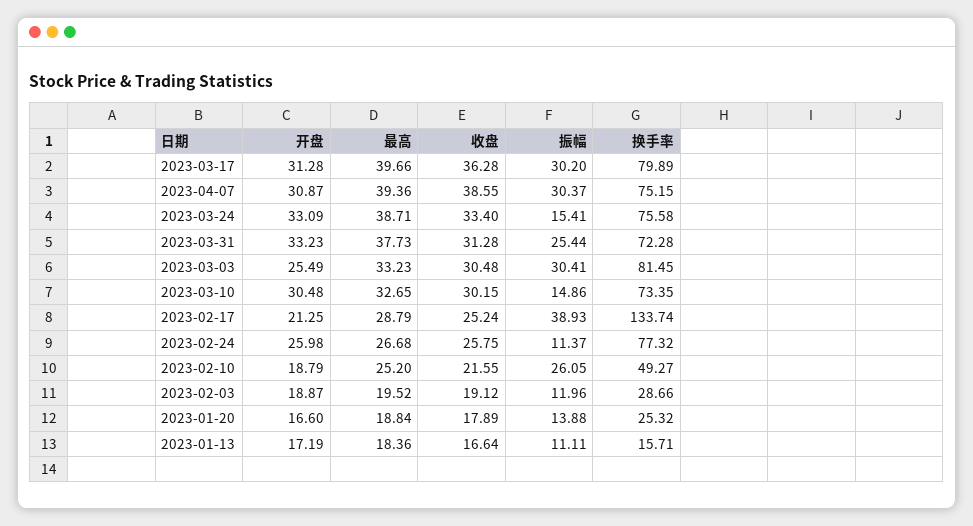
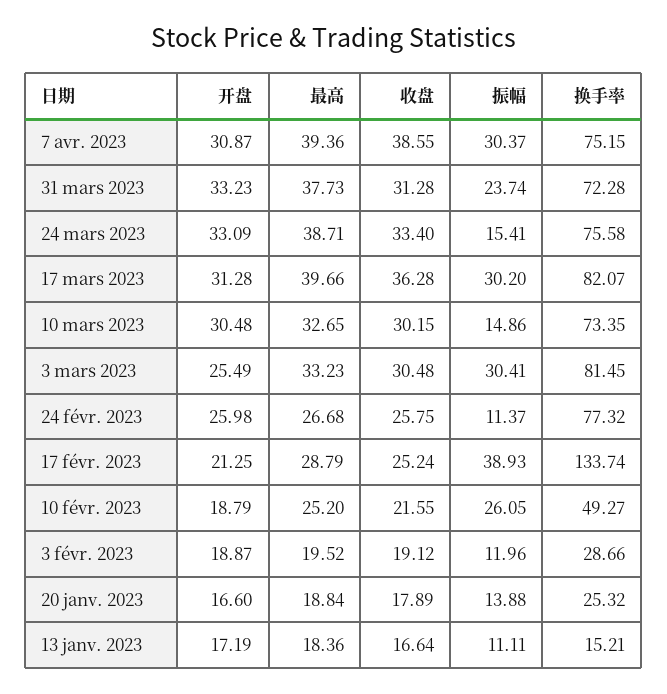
  {
    "开盘": {
      "2023-03-17": 31.28,
      "2023-04-07": 30.87,
      "2023-03-24": 33.09,
      "2023-03-31": 33.23,
      "2023-03-03": 25.49,
      "2023-03-10": 30.48,
      "2023-02-17": 21.25,
      "2023-02-24": 25.98,
      "2023-02-10": 18.79,
      "2023-02-03": 18.87,
      "2023-01-20": 16.6,
      "2023-01-13": 17.19
    },
    "最高": {
      "2023-03-17": 39.66,
      "2023-04-07": 39.36,
      "2023-03-24": 38.71,
      "2023-03-31": 37.73,
      "2023-03-03": 33.23,
      "2023-03-10": 32.65,
      "2023-02-17": 28.79,
      "2023-02-24": 26.68,
      "2023-02-10": 25.2,
      "2023-02-03": 19.52,
      "2023-01-20": 18.84,
      "2023-01-13": 18.36
    },
    "收盘": {
      "2023-03-17": 36.28,
      "2023-04-07": 38.55,
      "2023-03-24": 33.4,
      "2023-03-31": 31.28,
      "2023-03-03": 30.48,
      "2023-03-10": 30.15,
      "2023-02-17": 25.24,
      "2023-02-24": 25.75,
      "2023-02-10": 21.55,
      "2023-02-03": 19.12,
      "2023-01-20": 17.89,
      "2023-01-13": 16.64
    },
    "振幅": {
      "2023-03-17": 30.2,
      "2023-04-07": 30.37,
      "2023-03-24": 15.41,
-     "2023-03-31": 25.44,
+     "2023-03-31": 23.74,
      "2023-03-03": 30.41,
      "2023-03-10": 14.86,
      "2023-02-17": 38.93,
      "2023-02-24": 11.37,
      "2023-02-10": 26.05,
      "2023-02-03": 11.96,
      "2023-01-20": 13.88,
      "2023-01-13": 11.11
    },
    "换手率": {
-     "2023-03-17": 79.89,
+     "2023-03-17": 82.07,
      "2023-04-07": 75.15,
      "2023-03-24": 75.58,
      "2023-03-31": 72.28,
      "2023-03-03": 81.45,
      "2023-03-10": 73.35,
      "2023-02-17": 133.74,
      "2023-02-24": 77.32,
      "2023-02-10": 49.27,
      "2023-02-03": 28.66,
      "2023-01-20": 25.32,
-     "2023-01-13": 15.71
+     "2023-01-13": 15.21
    }
  }

